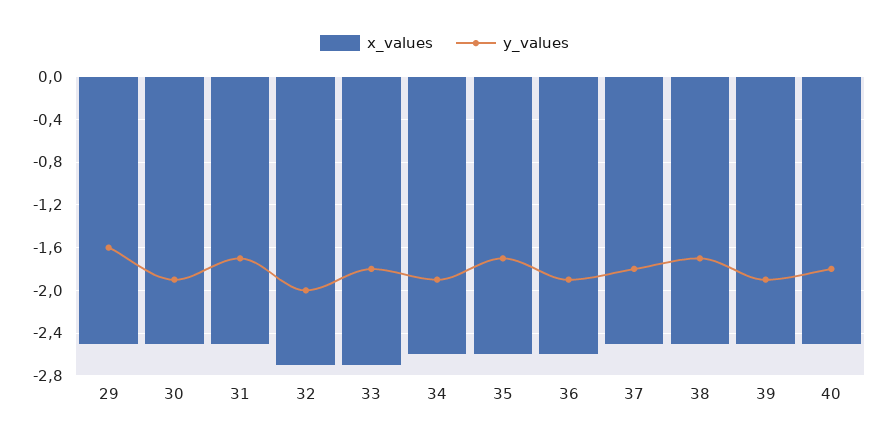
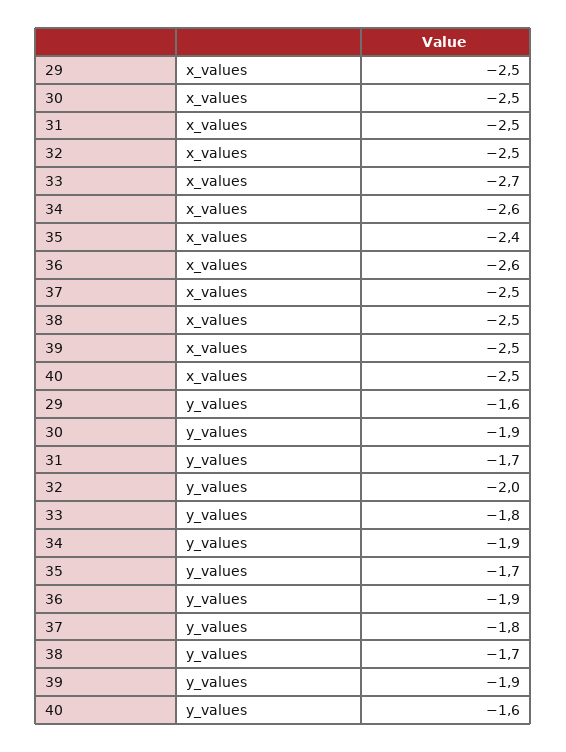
  {
    "x_values": {
      "29": -2.5,
      "30": -2.5,
      "31": -2.5,
-     "32": -2.7,
+     "32": -2.5,
      "33": -2.7,
      "34": -2.6,
-     "35": -2.6,
+     "35": -2.4,
      "36": -2.6,
      "37": -2.5,
      "38": -2.5,
      "39": -2.5,
      "40": -2.5
    },
    "y_values": {
      "29": -1.6,
      "30": -1.9,
      "31": -1.7,
      "32": -2,
      "33": -1.8,
      "34": -1.9,
      "35": -1.7,
      "36": -1.9,
      "37": -1.8,
      "38": -1.7,
      "39": -1.9,
-     "40": -1.8
+     "40": -1.6
    }
  }

